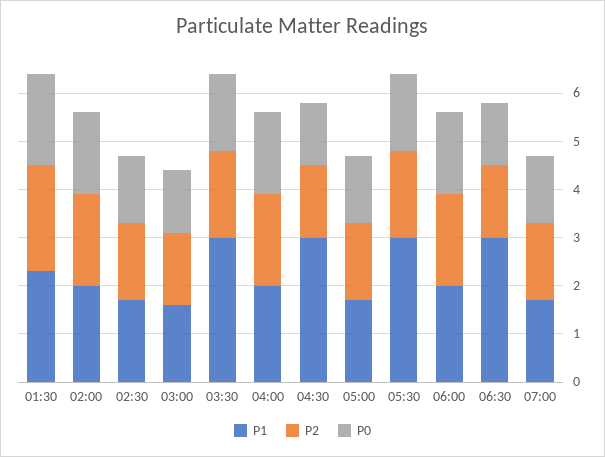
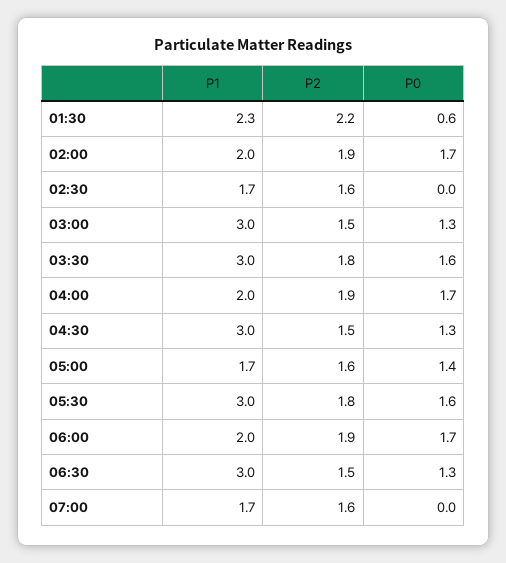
  {
    "P1": {
      "01:30": 2.3,
      "02:00": 2,
      "02:30": 1.7,
-     "03:00": 1.5,
+     "03:00": 3,
      "03:30": 3,
      "04:00": 2,
      "04:30": 3,
      "05:00": 1.7,
      "05:30": 3,
      "06:00": 2,
      "06:30": 3,
      "07:00": 1.7
    },
    "P2": {
      "01:30": 2.2,
      "02:00": 1.9,
      "02:30": 1.6,
      "03:00": 1.5,
      "03:30": 1.8,
      "04:00": 1.9,
      "04:30": 1.5,
      "05:00": 1.6,
      "05:30": 1.8,
      "06:00": 1.9,
      "06:30": 1.5,
      "07:00": 1.6
    },
    "P0": {
-     "01:30": 2,
+     "01:30": 0.6,
      "02:00": 1.7,
-     "02:30": 1.5,
+     "02:30": 0,
      "03:00": 1.3,
      "03:30": 1.6,
      "04:00": 1.7,
      "04:30": 1.3,
      "05:00": 1.4,
      "05:30": 1.6,
      "06:00": 1.7,
      "06:30": 1.3,
-     "07:00": 1.5
+     "07:00": 0
    }
  }

